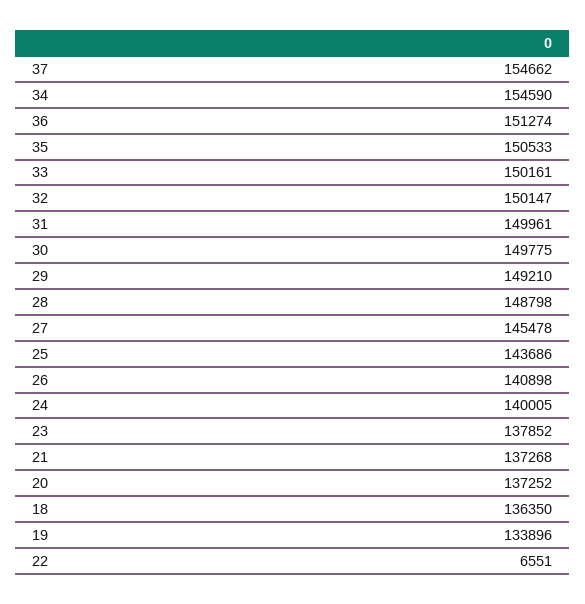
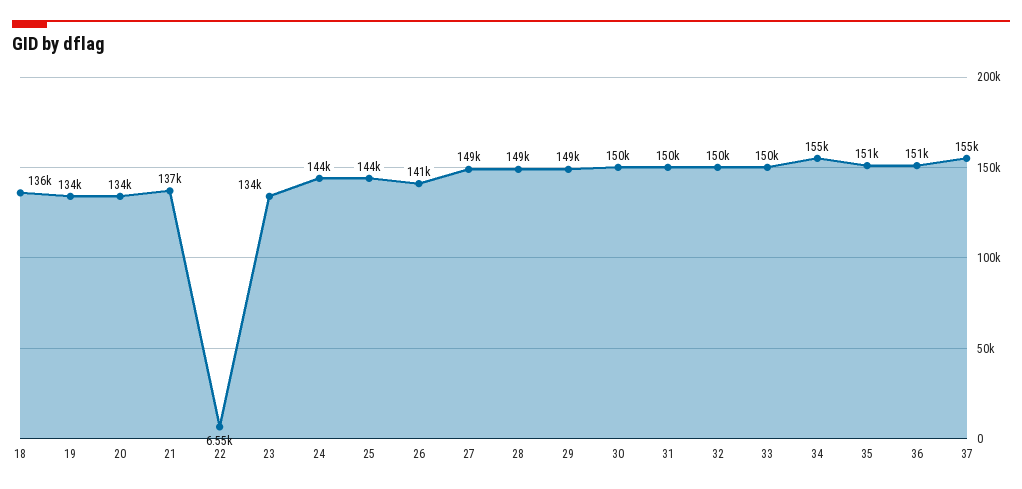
  {
    "37": 154662,
    "34": 154590,
    "36": 151274,
    "35": 150533,
    "33": 150161,
    "32": 150147,
    "31": 149961,
    "30": 149775,
    "29": 149210,
    "28": 148798,
-   "27": 145478,
+   "27": 149000,
    "25": 143686,
    "26": 140898,
-   "24": 140005,
+   "24": 144000,
-   "23": 137852,
+   "23": 134000,
    "21": 137268,
-   "20": 137252,
+   "20": 134000,
    "18": 136350,
    "19": 133896,
    "22": 6551
  }

